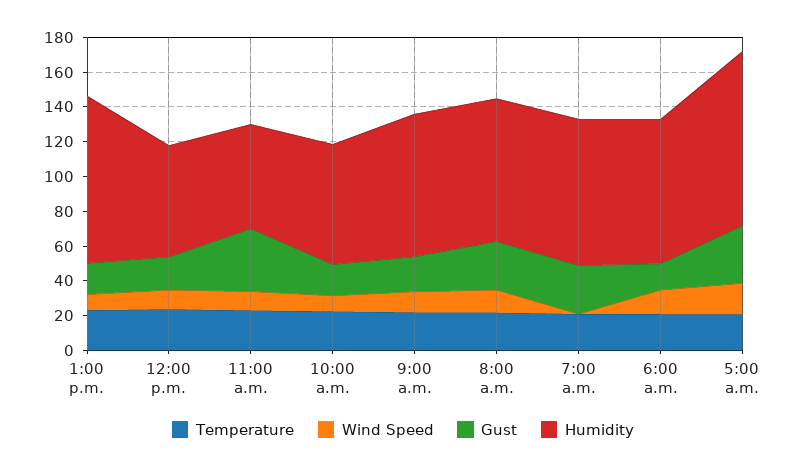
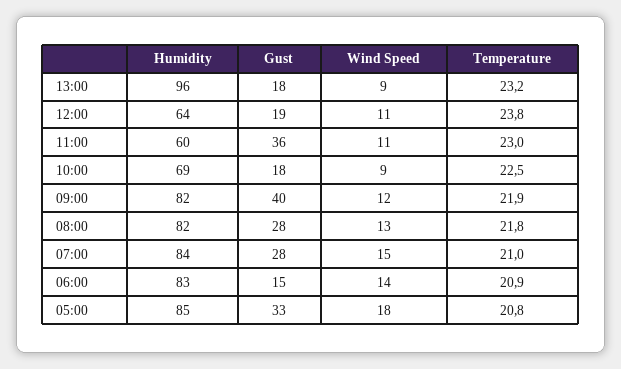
  {
    "Temperature": {
      "1:00 p.m.": 23.2,
      "12:00 p.m.": 23.8,
      "11:00 a.m.": 23,
      "10:00 a.m.": 22.5,
      "9:00 a.m.": 21.9,
      "8:00 a.m.": 21.8,
      "7:00 a.m.": 21,
      "6:00 a.m.": 20.9,
      "5:00 a.m.": 20.8
    },
    "Wind Speed": {
      "1:00 p.m.": 9,
      "12:00 p.m.": 11,
      "11:00 a.m.": 11,
      "10:00 a.m.": 9,
      "9:00 a.m.": 12,
      "8:00 a.m.": 13,
-     "7:00 a.m.": 0,
+     "7:00 a.m.": 15,
      "6:00 a.m.": 14,
      "5:00 a.m.": 18
    },
    "Gust": {
      "1:00 p.m.": 18,
      "12:00 p.m.": 19,
      "11:00 a.m.": 36,
      "10:00 a.m.": 18,
-     "9:00 a.m.": 20,
+     "9:00 a.m.": 40,
      "8:00 a.m.": 28,
      "7:00 a.m.": 28,
      "6:00 a.m.": 15,
      "5:00 a.m.": 33
    },
    "Humidity": {
      "1:00 p.m.": 96,
      "12:00 p.m.": 64,
      "11:00 a.m.": 60,
      "10:00 a.m.": 69,
      "9:00 a.m.": 82,
      "8:00 a.m.": 82,
      "7:00 a.m.": 84,
      "6:00 a.m.": 83,
-     "5:00 a.m.": 100
+     "5:00 a.m.": 85
    }
  }

